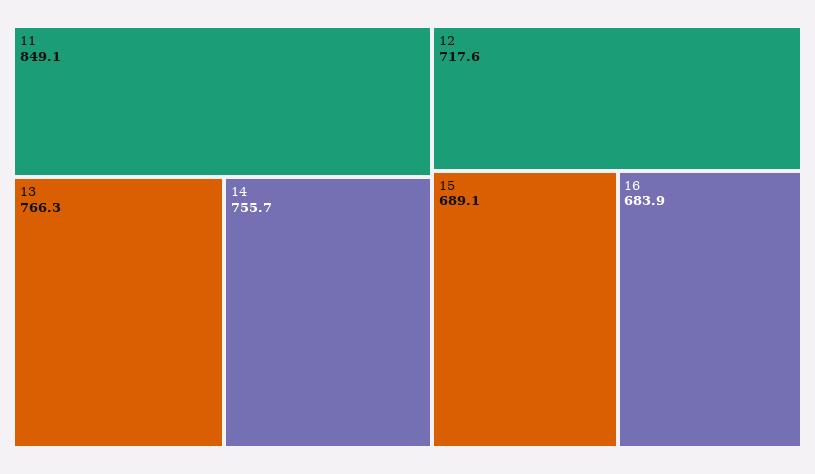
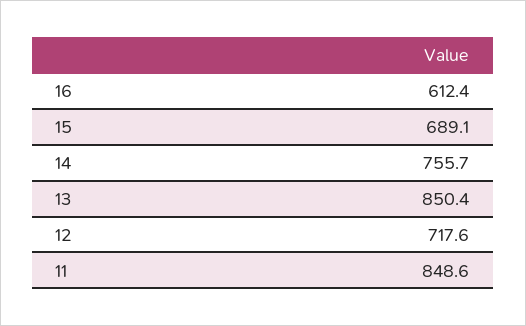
  {
-   "11": 849.1,
+   "11": 848.6,
-   "13": 766.3,
+   "13": 850.4,
    "14": 755.7,
    "12": 717.6,
    "15": 689.1,
-   "16": 683.9
+   "16": 612.4
  }

